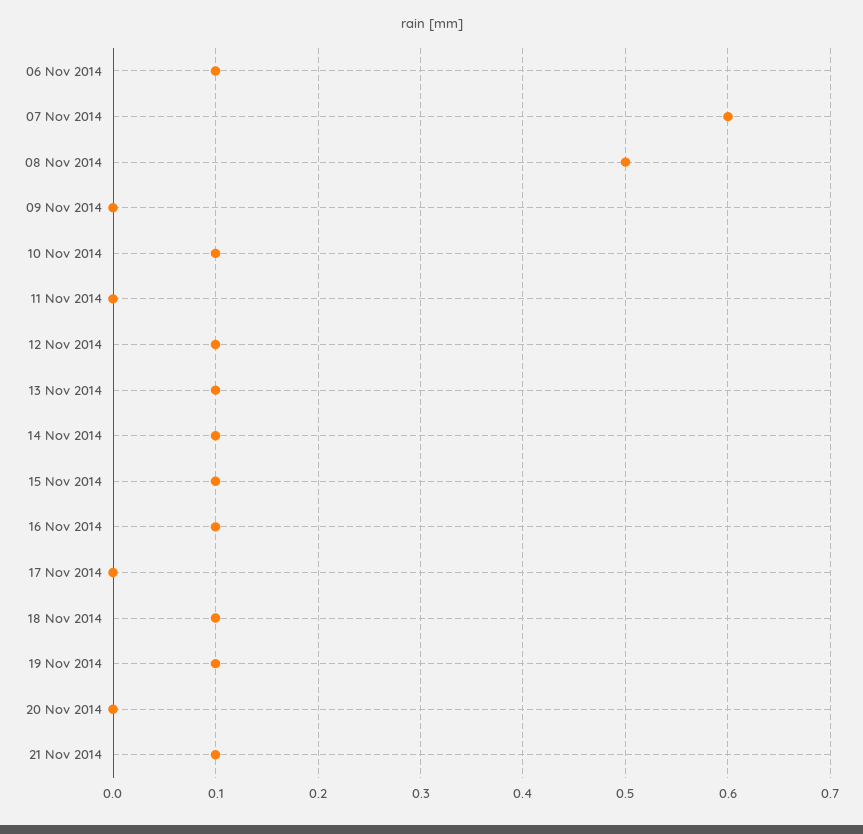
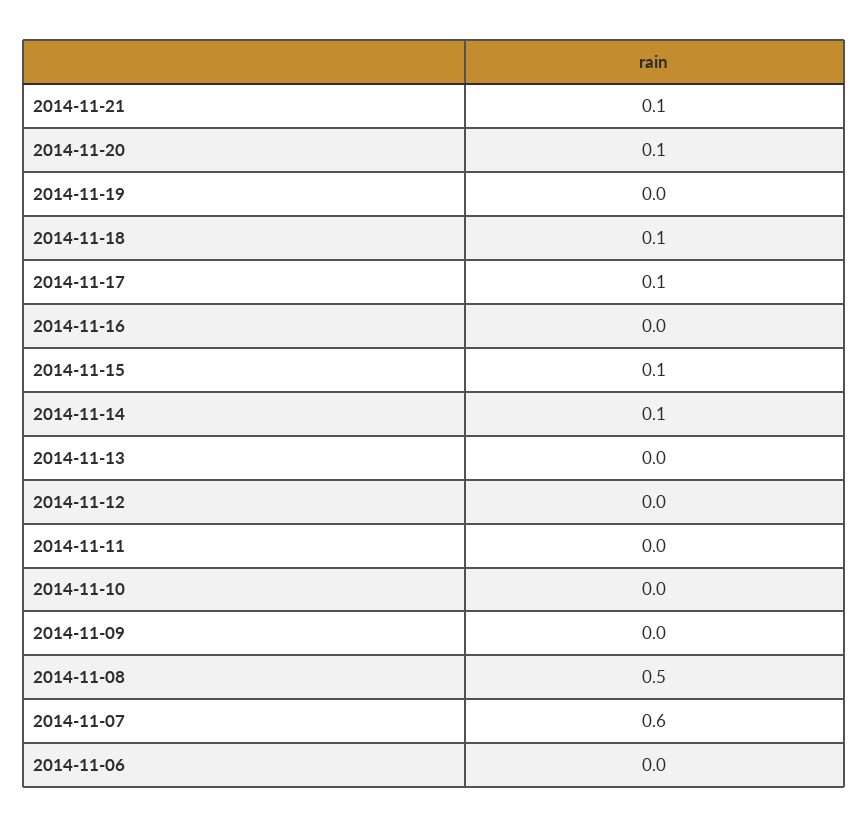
  {
-   "06 Nov 2014": 0.1,
+   "06 Nov 2014": 0,
    "07 Nov 2014": 0.6,
    "08 Nov 2014": 0.5,
    "09 Nov 2014": 0,
-   "10 Nov 2014": 0.1,
+   "10 Nov 2014": 0,
    "11 Nov 2014": 0,
-   "12 Nov 2014": 0.1,
+   "12 Nov 2014": 0,
-   "13 Nov 2014": 0.1,
+   "13 Nov 2014": 0,
    "14 Nov 2014": 0.1,
    "15 Nov 2014": 0.1,
-   "16 Nov 2014": 0.1,
+   "16 Nov 2014": 0,
-   "17 Nov 2014": 0,
+   "17 Nov 2014": 0.1,
    "18 Nov 2014": 0.1,
-   "19 Nov 2014": 0.1,
+   "19 Nov 2014": 0,
-   "20 Nov 2014": 0,
+   "20 Nov 2014": 0.1,
    "21 Nov 2014": 0.1
  }

